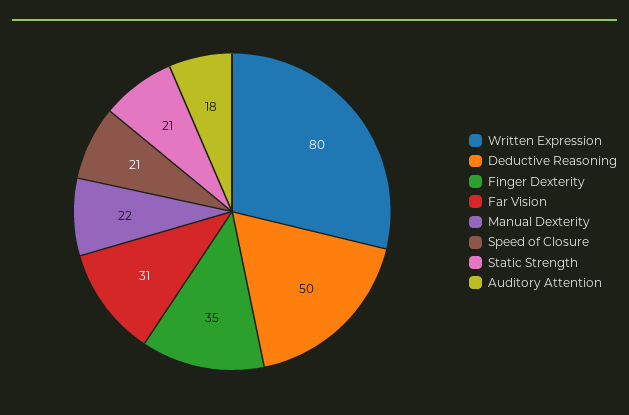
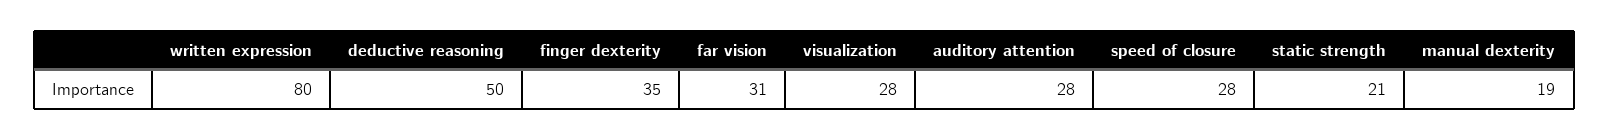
  {
    "Written Expression": 80,
    "Deductive Reasoning": 50,
    "Finger Dexterity": 35,
    "Far Vision": 31,
-   "Manual Dexterity": 22,
+   "Manual Dexterity": 19,
-   "Speed of Closure": 21,
+   "Speed of Closure": 28,
    "Static Strength": 21,
-   "Auditory Attention": 18
+   "Auditory Attention": 28,
+   "visualization": 28
  }

